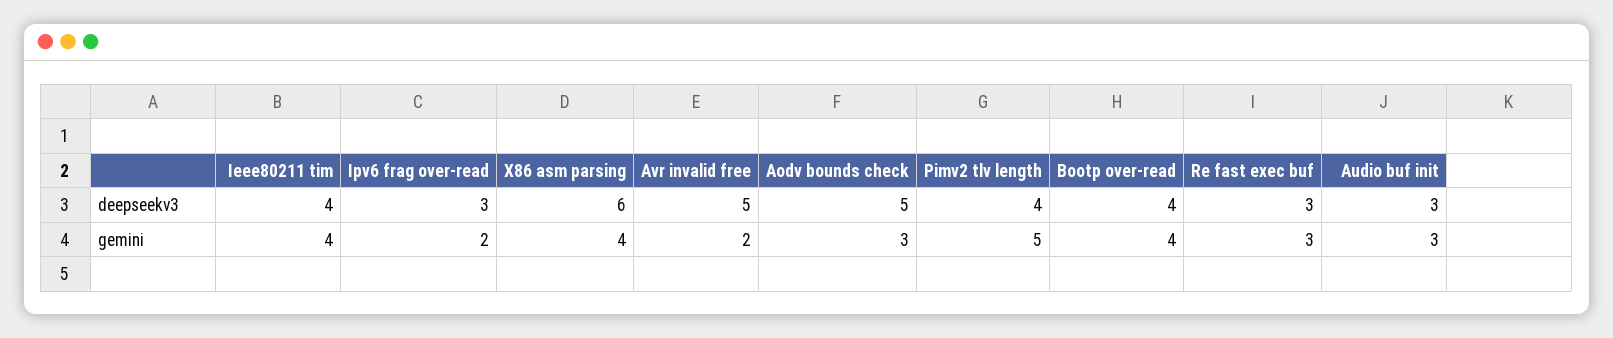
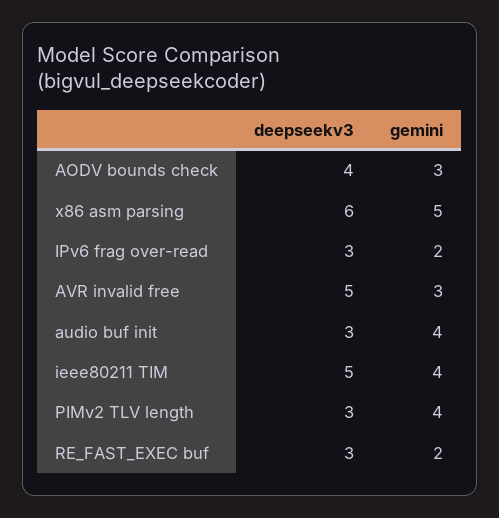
  {
    "Ieee80211 tim": {
-     "deepseekv3": 4,
+     "deepseekv3": 5,
      "gemini": 4
    },
    "Ipv6 frag over-read": {
      "deepseekv3": 3,
      "gemini": 2
    },
    "X86 asm parsing": {
      "deepseekv3": 6,
-     "gemini": 4
+     "gemini": 5
    },
    "Avr invalid free": {
      "deepseekv3": 5,
-     "gemini": 2
+     "gemini": 3
    },
    "Aodv bounds check": {
-     "deepseekv3": 5,
+     "deepseekv3": 4,
      "gemini": 3
    },
    "Pimv2 tlv length": {
-     "deepseekv3": 4,
+     "deepseekv3": 3,
-     "gemini": 5
+     "gemini": 4
    },
-   "Bootp over-read": {
-     "deepseekv3": 4,
-     "gemini": 4
-   },
    "Re fast exec buf": {
      "deepseekv3": 3,
-     "gemini": 3
+     "gemini": 2
    },
    "Audio buf init": {
      "deepseekv3": 3,
-     "gemini": 3
+     "gemini": 4
    }
  }

